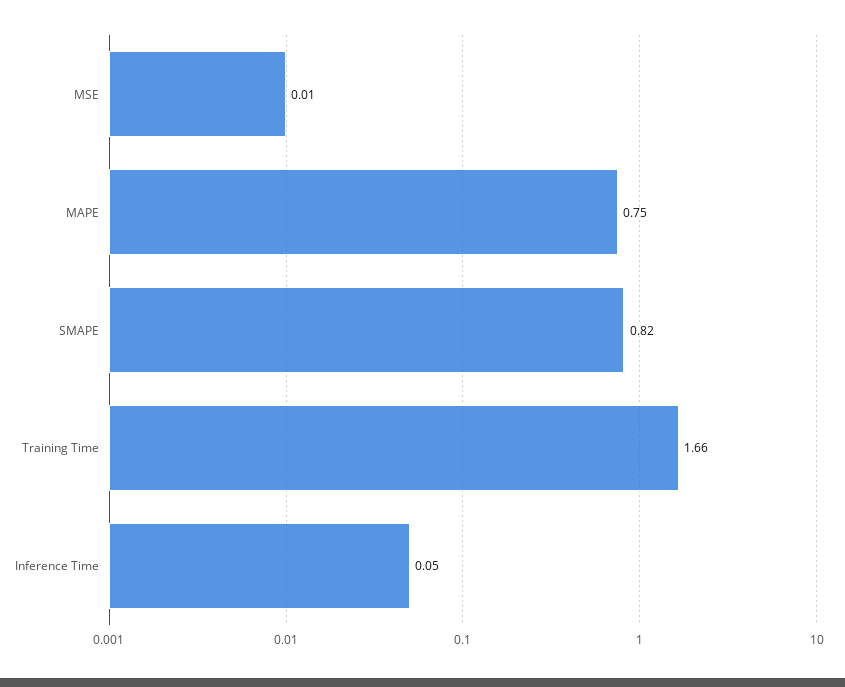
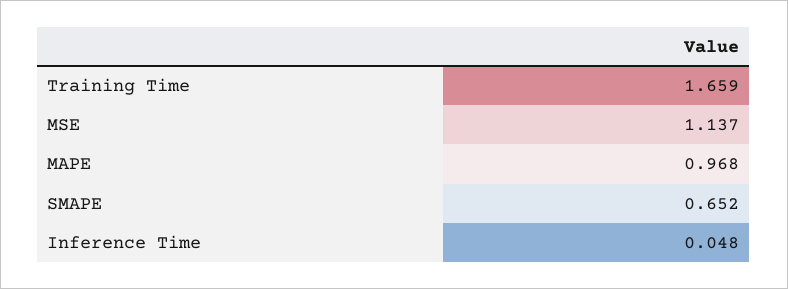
  {
-   "MSE": 0.01,
+   "MSE": 1.137,
-   "MAPE": 0.75,
+   "MAPE": 0.968,
-   "SMAPE": 0.82,
+   "SMAPE": 0.652,
    "Training Time": 1.659,
    "Inference Time": 0.048
  }

